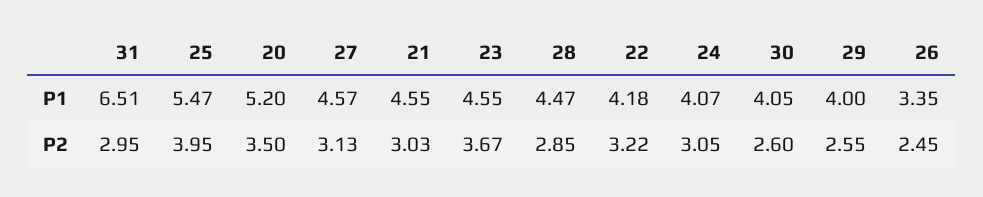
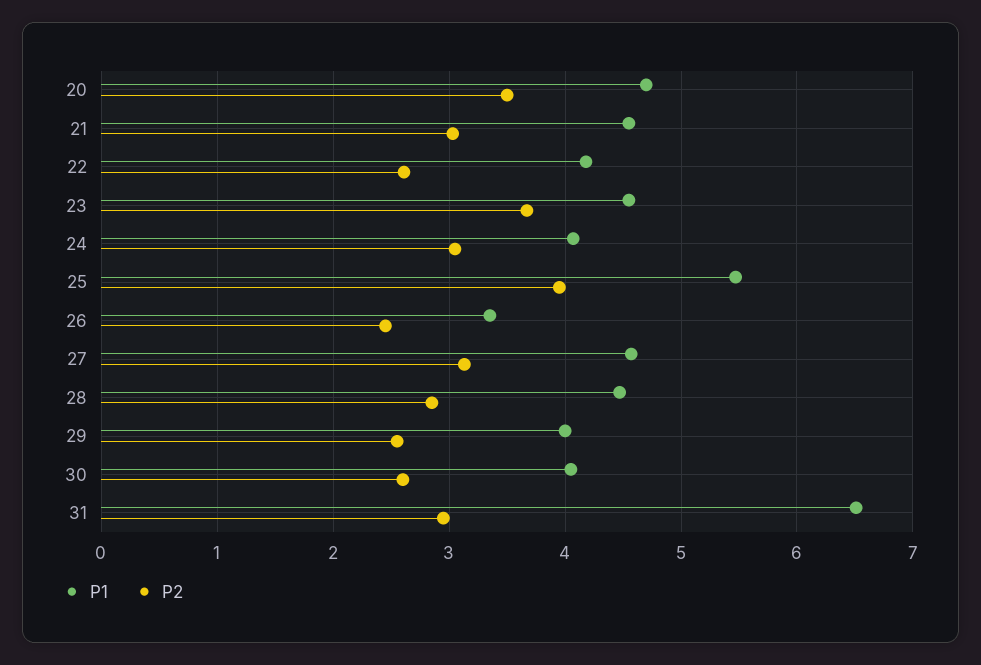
  {
    "P1": {
      "31": 6.51,
      "25": 5.47,
-     "20": 5.2,
+     "20": 4.7,
      "27": 4.57,
      "21": 4.55,
      "23": 4.55,
      "28": 4.47,
      "22": 4.18,
      "24": 4.07,
      "30": 4.05,
      "29": 4,
      "26": 3.35
    },
    "P2": {
      "31": 2.95,
      "25": 3.95,
      "20": 3.5,
      "27": 3.13,
      "21": 3.03,
      "23": 3.67,
      "28": 2.85,
-     "22": 3.22,
+     "22": 2.6,
      "24": 3.05,
      "30": 2.6,
      "29": 2.55,
      "26": 2.45
    }
  }

